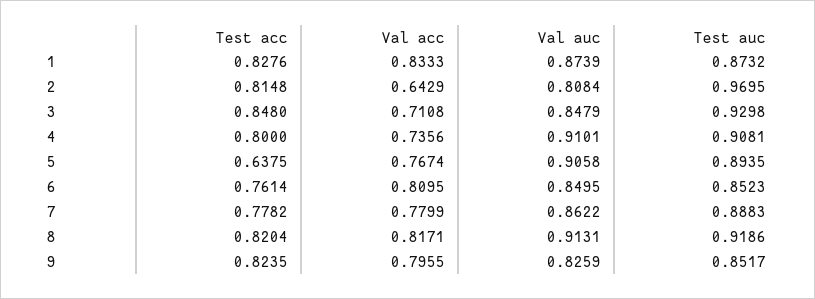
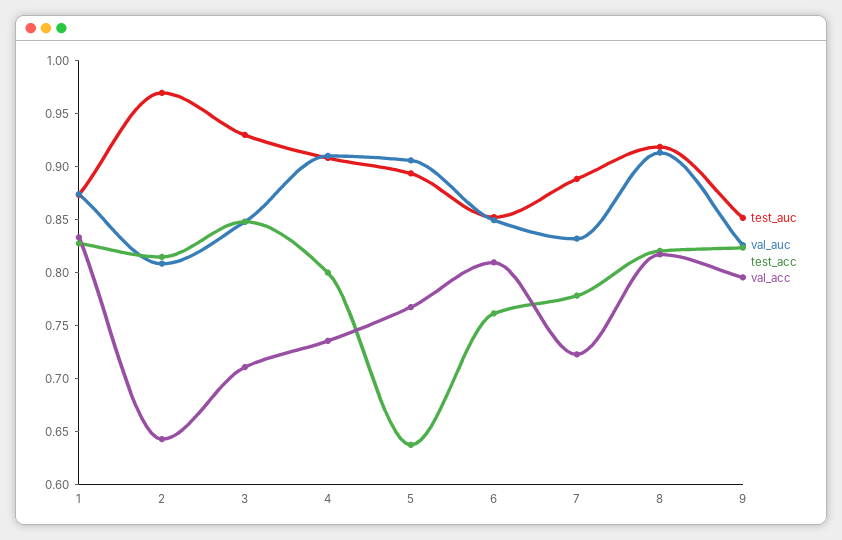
  {
    "Test acc": {
      "1": 0.8276,
      "2": 0.8148,
      "3": 0.848,
      "4": 0.8,
      "5": 0.6375,
      "6": 0.7614,
      "7": 0.7782,
      "8": 0.8204,
      "9": 0.8235
    },
    "Val acc": {
      "1": 0.8333,
      "2": 0.6429,
      "3": 0.7108,
      "4": 0.7356,
      "5": 0.7674,
      "6": 0.8095,
-     "7": 0.7799,
+     "7": 0.72,
      "8": 0.8171,
      "9": 0.7955
    },
    "Val auc": {
      "1": 0.8739,
      "2": 0.8084,
      "3": 0.8479,
      "4": 0.9101,
      "5": 0.9058,
      "6": 0.8495,
-     "7": 0.8622,
+     "7": 0.83,
      "8": 0.9131,
      "9": 0.8259
    },
    "Test auc": {
      "1": 0.8732,
      "2": 0.9695,
      "3": 0.9298,
      "4": 0.9081,
      "5": 0.8935,
      "6": 0.8523,
      "7": 0.8883,
      "8": 0.9186,
      "9": 0.8517
    }
  }

